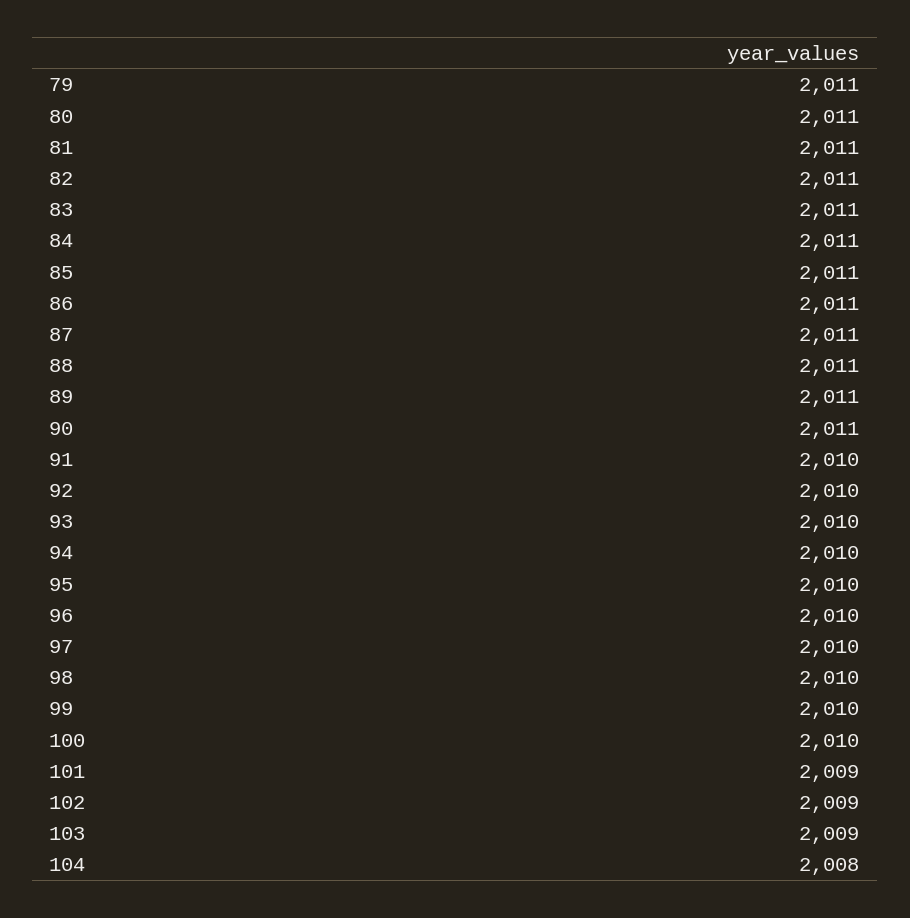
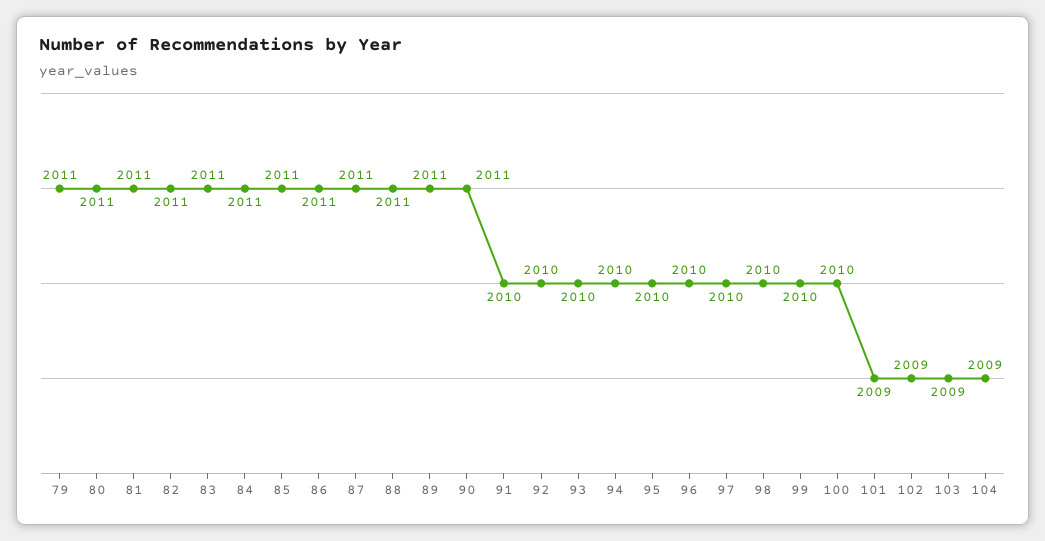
  {
    "79": 2011,
    "80": 2011,
    "81": 2011,
    "82": 2011,
    "83": 2011,
    "84": 2011,
    "85": 2011,
    "86": 2011,
    "87": 2011,
    "88": 2011,
    "89": 2011,
    "90": 2011,
    "91": 2010,
    "92": 2010,
    "93": 2010,
    "94": 2010,
    "95": 2010,
    "96": 2010,
    "97": 2010,
    "98": 2010,
    "99": 2010,
    "100": 2010,
    "101": 2009,
    "102": 2009,
    "103": 2009,
-   "104": 2008
+   "104": 2009
  }

